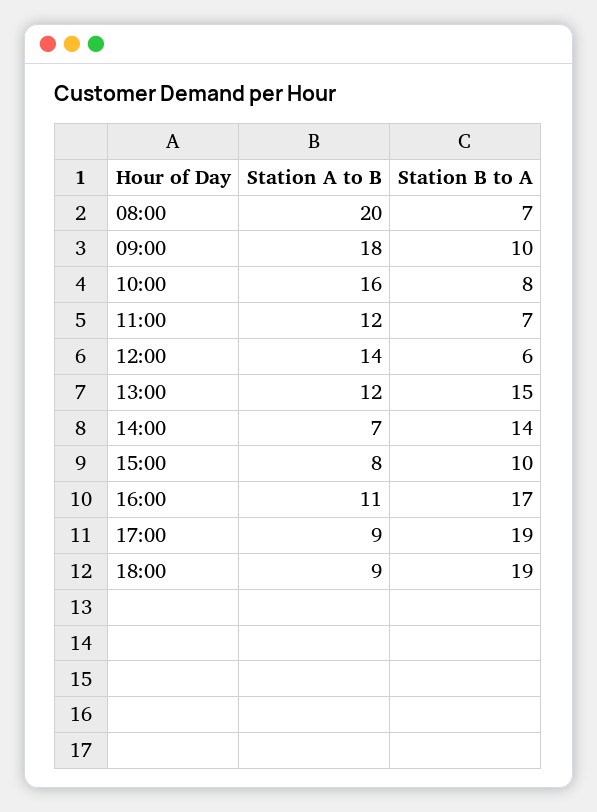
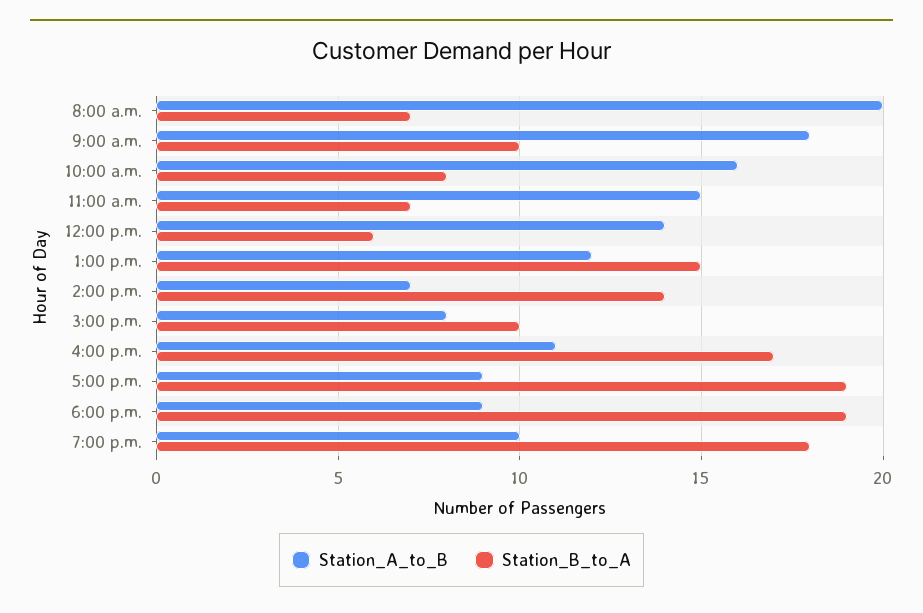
  {
    "Station A to B": {
      "08:00": 20,
      "09:00": 18,
      "10:00": 16,
-     "11:00": 12,
+     "11:00": 15,
      "12:00": 14,
      "13:00": 12,
      "14:00": 7,
      "15:00": 8,
      "16:00": 11,
      "17:00": 9,
-     "18:00": 9
+     "18:00": 9,
+     "7:00 p.m.": 10
    },
    "Station B to A": {
      "08:00": 7,
      "09:00": 10,
      "10:00": 8,
      "11:00": 7,
      "12:00": 6,
      "13:00": 15,
      "14:00": 14,
      "15:00": 10,
      "16:00": 17,
      "17:00": 19,
-     "18:00": 19
+     "18:00": 19,
+     "7:00 p.m.": 18
    }
  }

